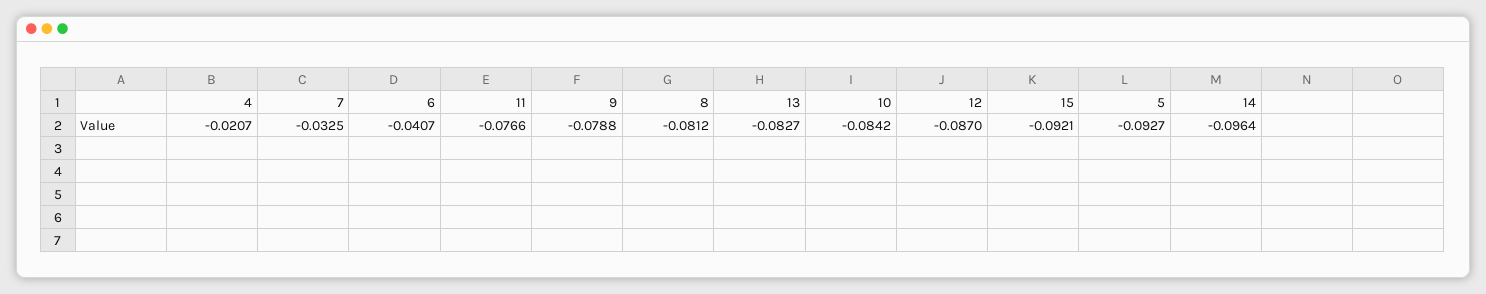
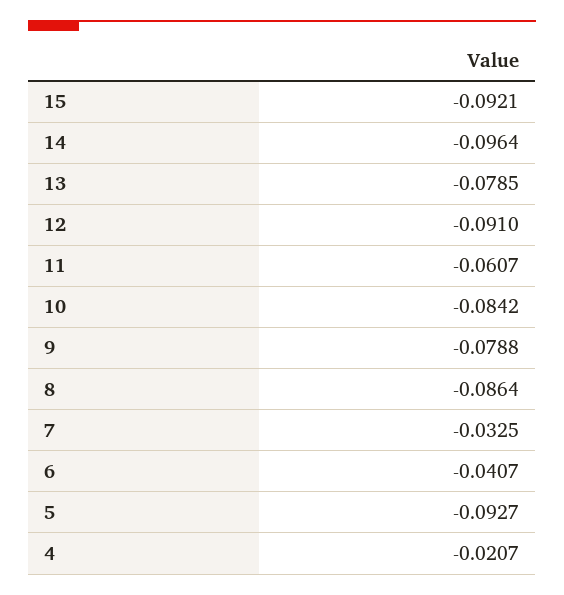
  {
    "4": -0.0207,
    "7": -0.0325,
    "6": -0.0407,
-   "11": -0.0766,
+   "11": -0.0607,
    "9": -0.0788,
-   "8": -0.0812,
+   "8": -0.0864,
-   "13": -0.0827,
+   "13": -0.0785,
    "10": -0.0842,
-   "12": -0.087,
+   "12": -0.091,
    "15": -0.0921,
    "5": -0.0927,
    "14": -0.0964
  }

